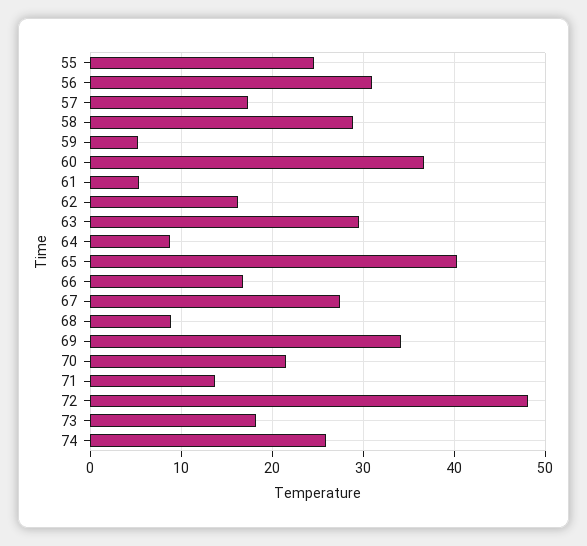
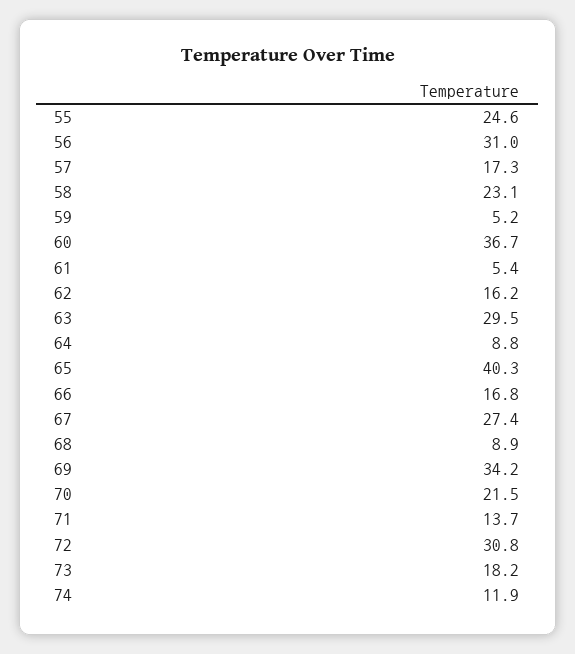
  {
    "55": 24.6,
    "56": 31,
    "57": 17.3,
-   "58": 29,
+   "58": 23.1,
    "59": 5.2,
    "60": 36.7,
    "61": 5.4,
    "62": 16.2,
    "63": 29.5,
    "64": 8.8,
    "65": 40.3,
    "66": 16.8,
    "67": 27.4,
    "68": 8.9,
    "69": 34.2,
    "70": 21.5,
    "71": 13.7,
-   "72": 48,
+   "72": 30.8,
    "73": 18.2,
-   "74": 26
+   "74": 11.9
  }

